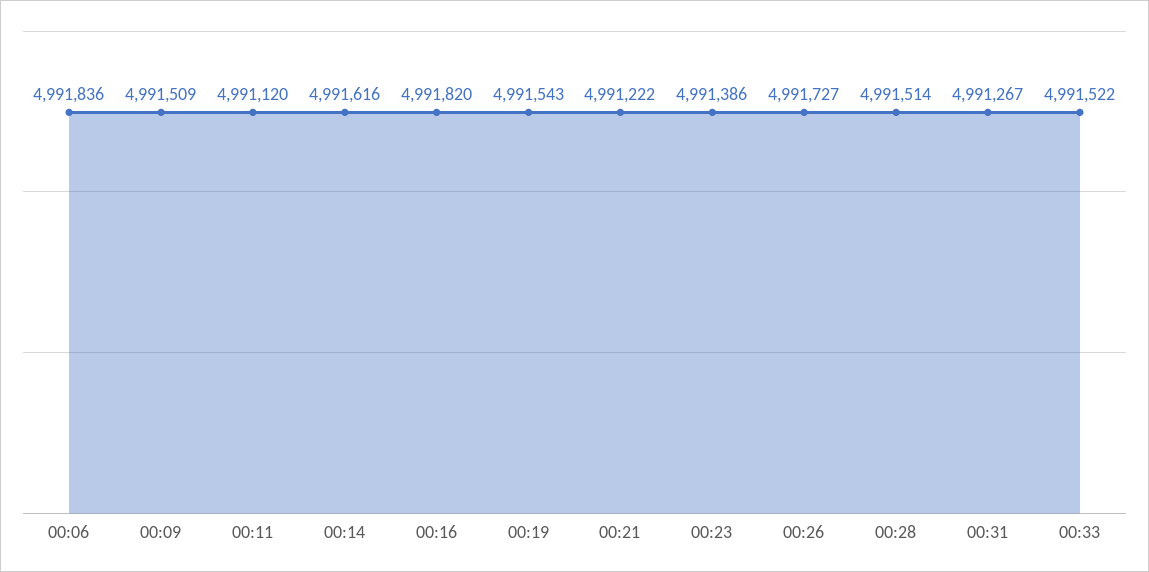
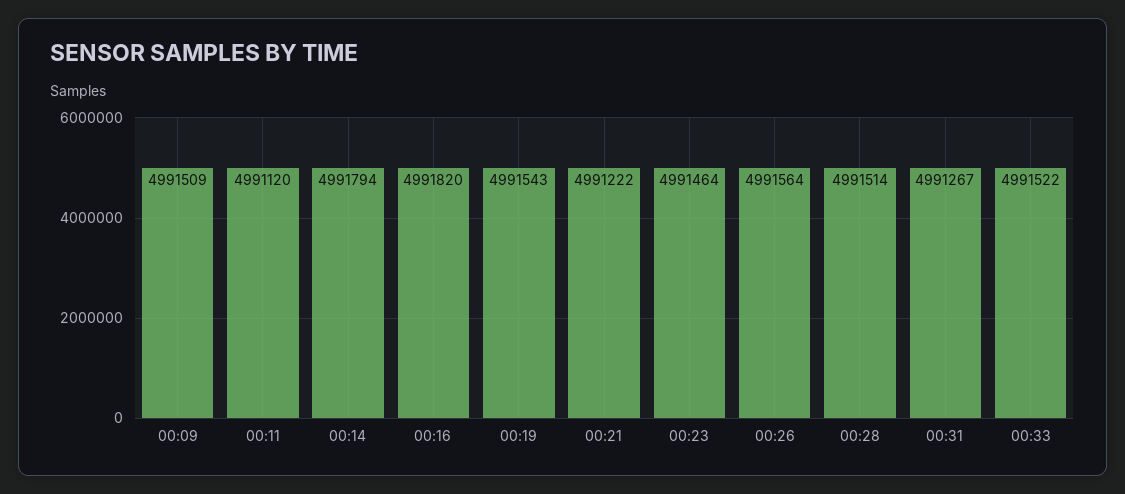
  {
-   "00:06": 4991836,
    "00:09": 4991509,
    "00:11": 4991120,
-   "00:14": 4991616,
+   "00:14": 4991794,
    "00:16": 4991820,
    "00:19": 4991543,
    "00:21": 4991222,
-   "00:23": 4991386,
+   "00:23": 4991464,
-   "00:26": 4991727,
+   "00:26": 4991564,
    "00:28": 4991514,
    "00:31": 4991267,
    "00:33": 4991522
  }

